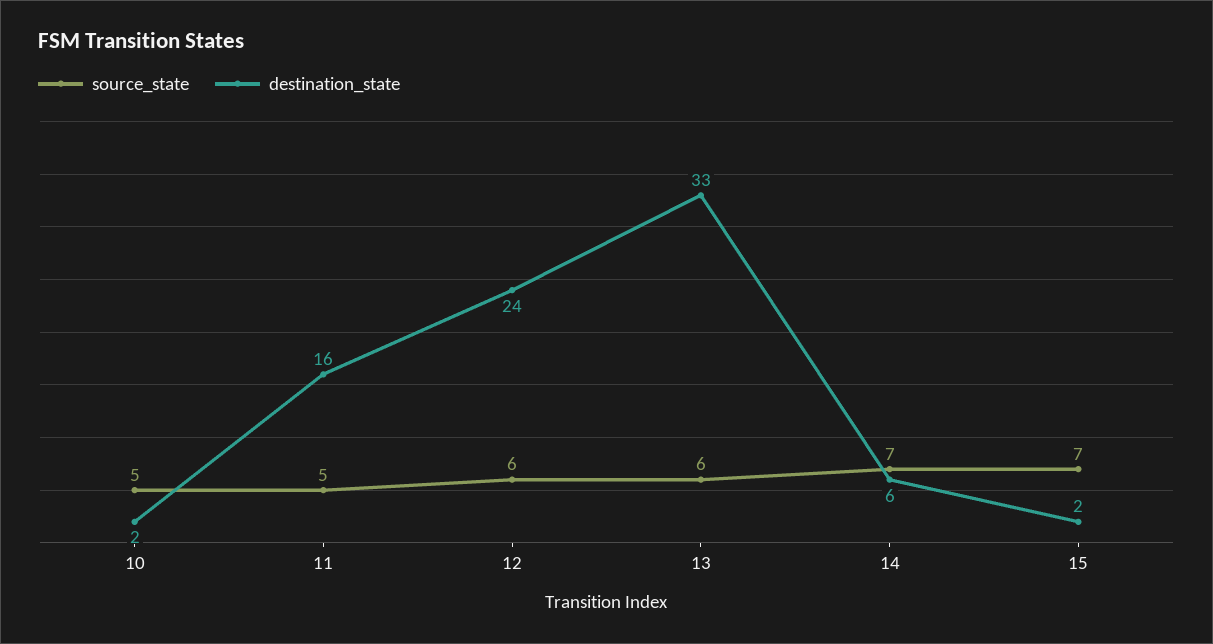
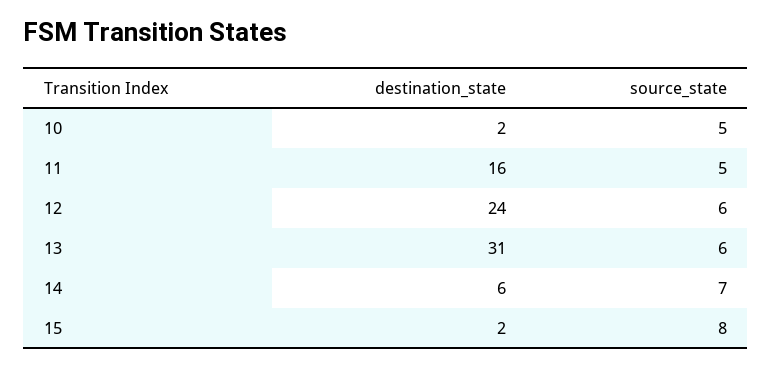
  {
    "source_state": {
      "10": 5,
      "11": 5,
      "12": 6,
      "13": 6,
      "14": 7,
-     "15": 7
+     "15": 8
    },
    "destination_state": {
      "10": 2,
      "11": 16,
      "12": 24,
-     "13": 33,
+     "13": 31,
      "14": 6,
      "15": 2
    }
  }

